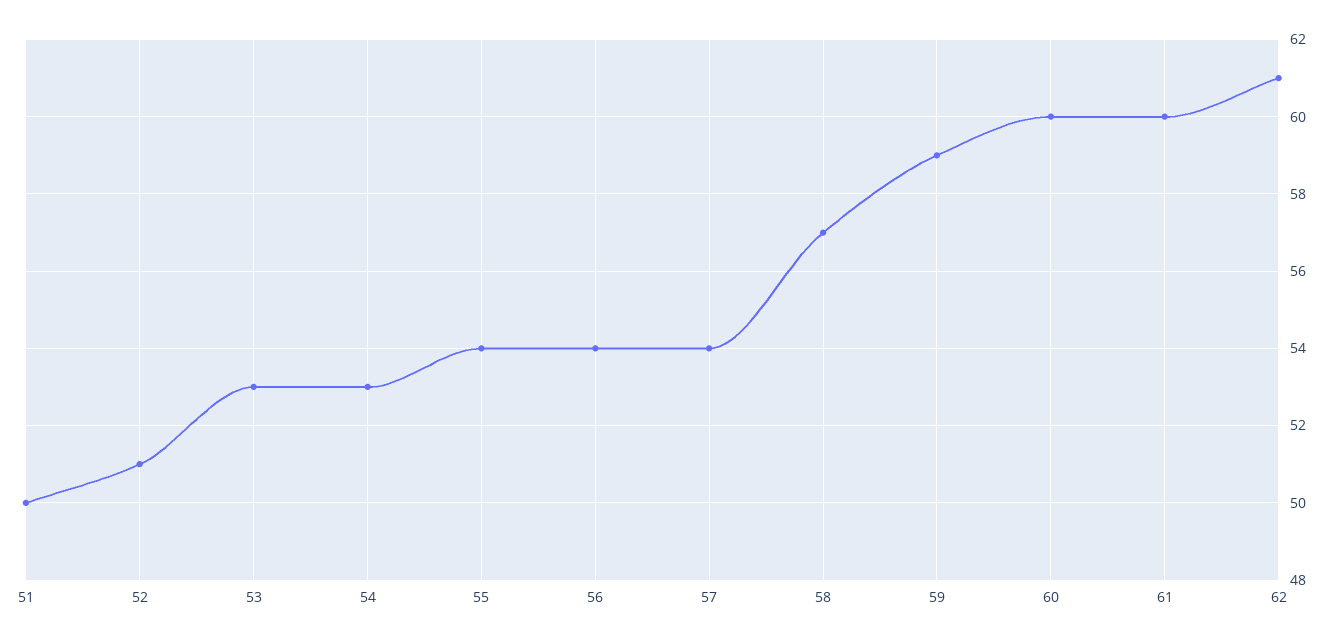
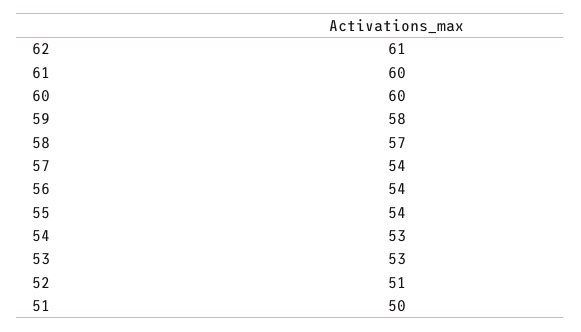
  {
    "51": 50,
    "52": 51,
    "53": 53,
    "54": 53,
    "55": 54,
    "56": 54,
    "57": 54,
    "58": 57,
-   "59": 59,
+   "59": 58,
    "60": 60,
    "61": 60,
    "62": 61
  }

